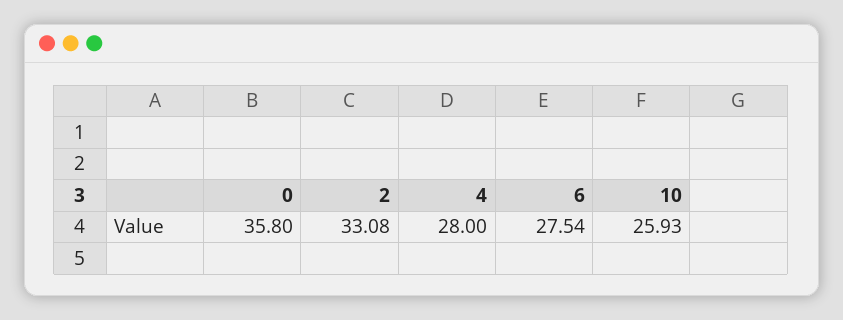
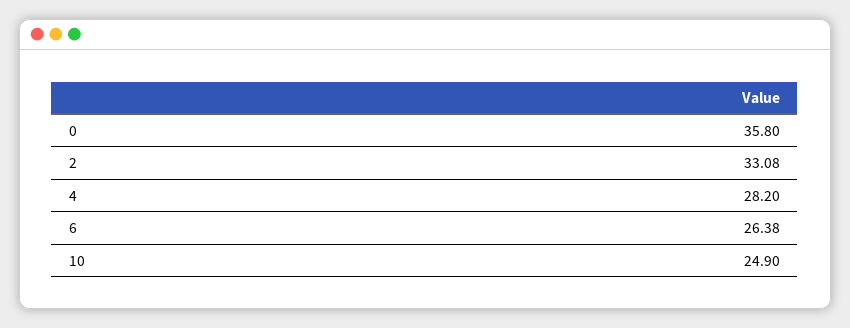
  {
    "0": 35.8,
    "2": 33.08,
-   "4": 28,
+   "4": 28.2,
-   "6": 27.54,
+   "6": 26.38,
-   "10": 25.93
+   "10": 24.9
  }

